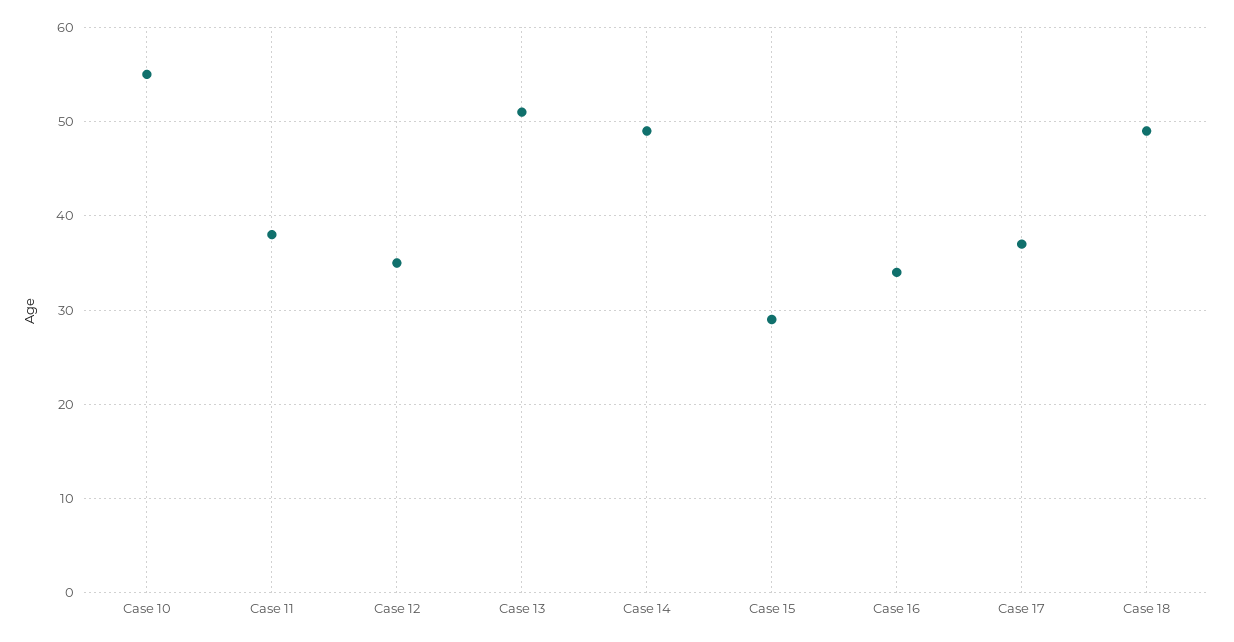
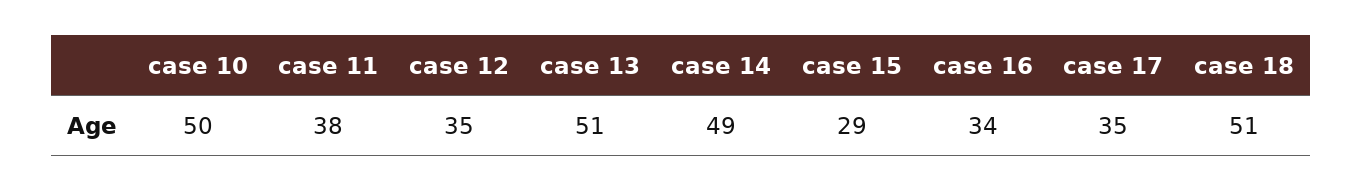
  {
-   "Case 10": 55,
+   "Case 10": 50,
    "Case 11": 38,
    "Case 12": 35,
    "Case 13": 51,
    "Case 14": 49,
    "Case 15": 29,
    "Case 16": 34,
-   "Case 17": 37,
+   "Case 17": 35,
-   "Case 18": 49
+   "Case 18": 51
  }

